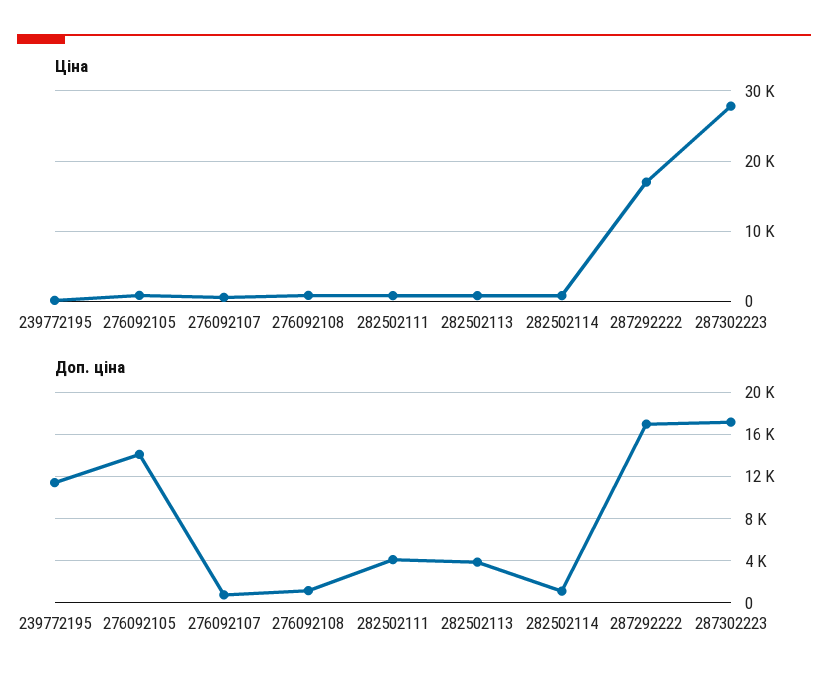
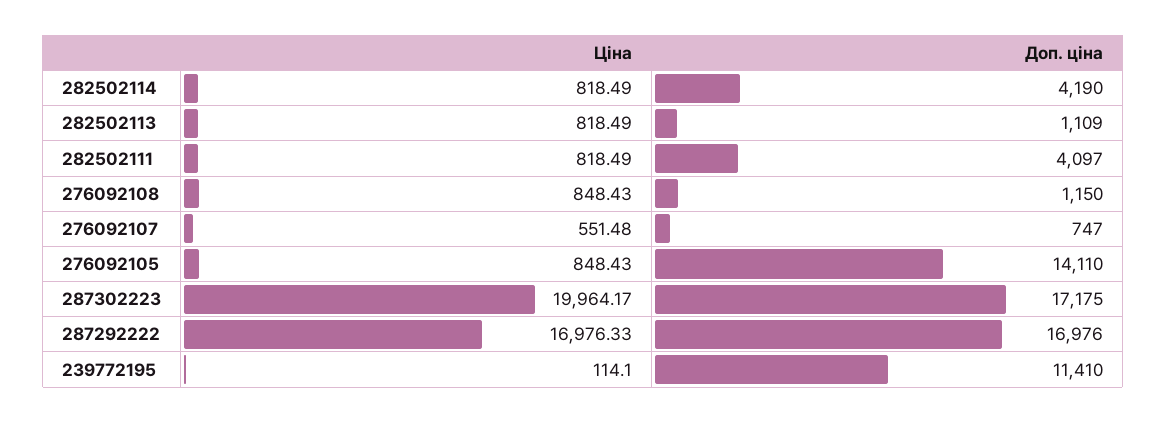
  {
    "Ціна": {
      "239772195": 114.1,
      "276092105": 848.43,
      "276092107": 551.48,
      "276092108": 848.43,
      "282502111": 818.49,
      "282502113": 818.49,
      "282502114": 818.49,
      "287292222": 16976.33,
-     "287302223": 28000
+     "287302223": 19964.17
    },
    "Доп. ціна": {
      "239772195": 11410,
      "276092105": 14110,
      "276092107": 747,
      "276092108": 1150,
      "282502111": 4097,
-     "282502113": 4000,
+     "282502113": 1109,
-     "282502114": 1000,
+     "282502114": 4190,
      "287292222": 16976,
      "287302223": 17175
    }
  }

